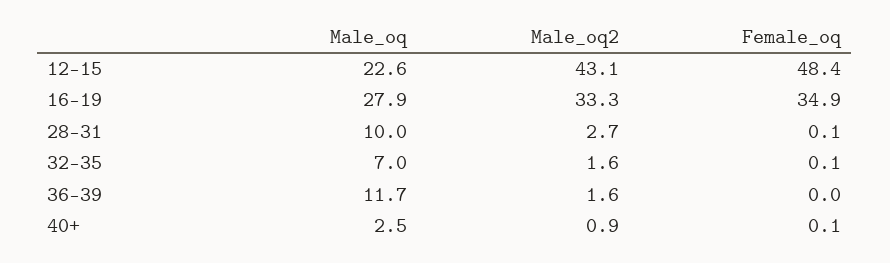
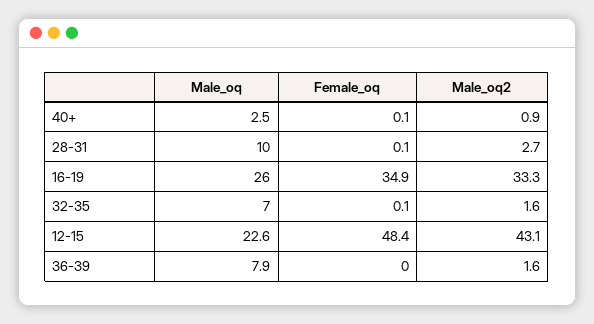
  {
    "Male_oq": {
      "12-15": 22.6,
-     "16-19": 27.9,
+     "16-19": 26,
      "28-31": 10,
      "32-35": 7,
-     "36-39": 11.7,
+     "36-39": 7.9,
      "40+": 2.5
    },
    "Male_oq2": {
      "12-15": 43.1,
      "16-19": 33.3,
      "28-31": 2.7,
      "32-35": 1.6,
      "36-39": 1.6,
      "40+": 0.9
    },
    "Female_oq": {
      "12-15": 48.4,
      "16-19": 34.9,
      "28-31": 0.1,
      "32-35": 0.1,
      "36-39": 0,
      "40+": 0.1
    }
  }

